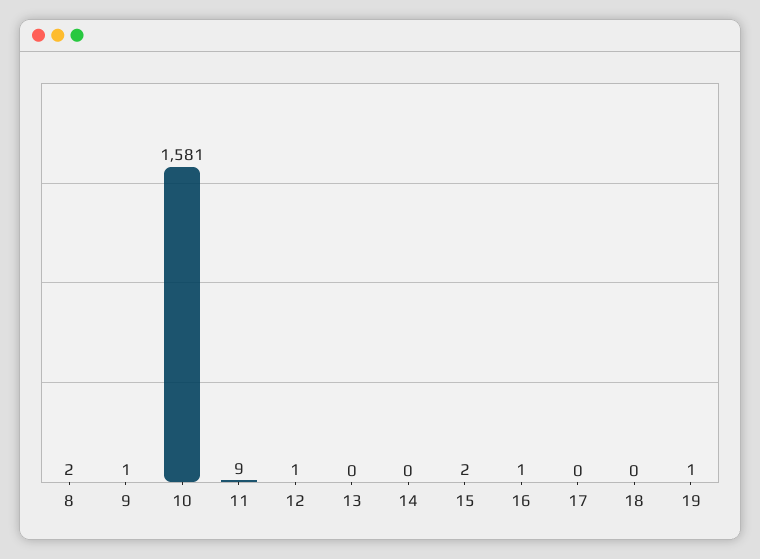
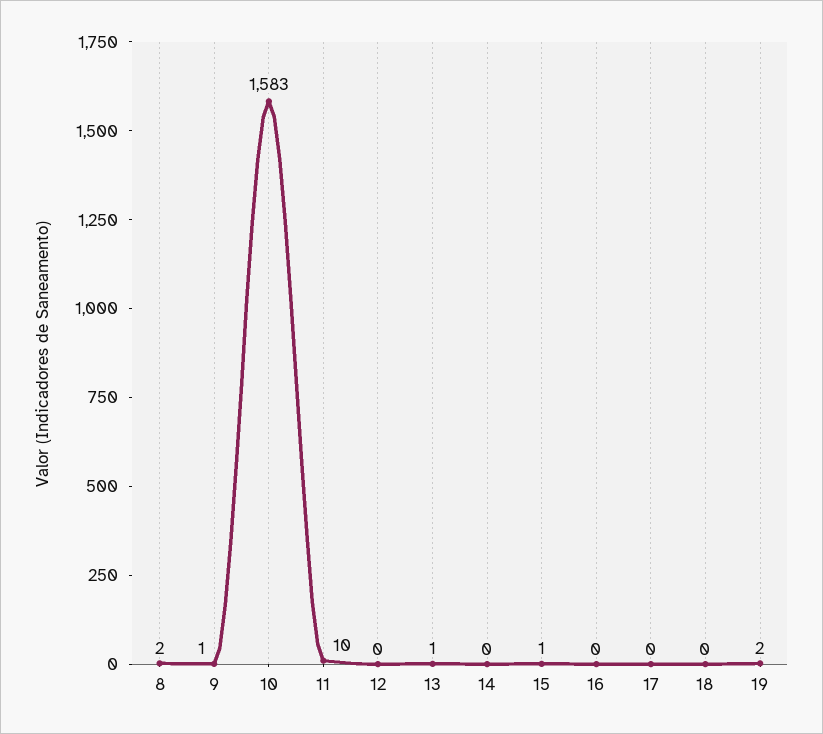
  {
    "8": 2,
    "9": 1,
-   "10": 1581,
+   "10": 1583,
-   "11": 9,
+   "11": 10,
-   "12": 1,
+   "12": 0,
-   "13": 0,
+   "13": 1,
    "14": 0,
-   "15": 2,
+   "15": 1,
-   "16": 1,
+   "16": 0,
    "17": 0,
    "18": 0,
-   "19": 1
+   "19": 2
  }

